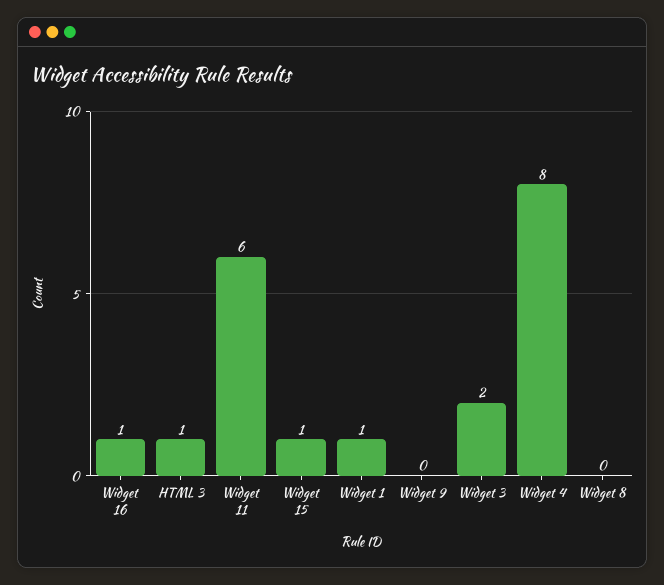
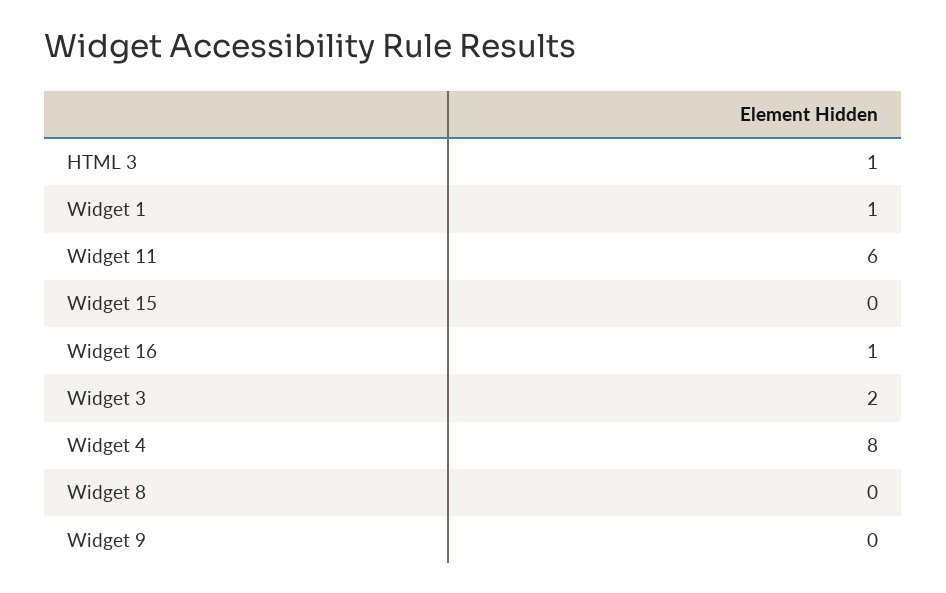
  {
    "Widget 16": 1,
    "HTML 3": 1,
    "Widget 11": 6,
-   "Widget 15": 1,
+   "Widget 15": 0,
    "Widget 1": 1,
    "Widget 9": 0,
    "Widget 3": 2,
    "Widget 4": 8,
    "Widget 8": 0
  }

